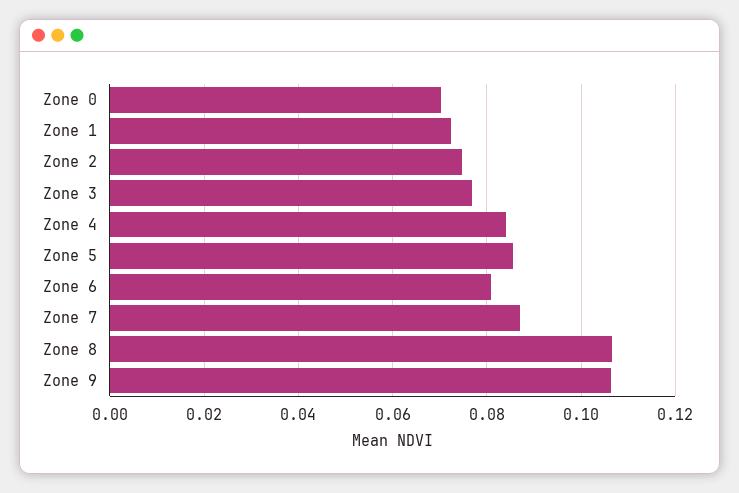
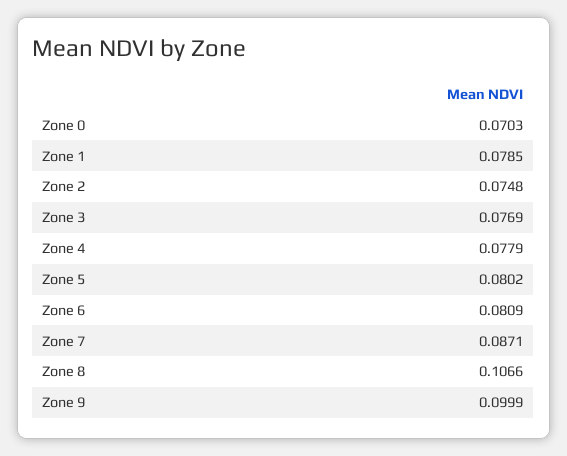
  {
    "Zone 0": 0.0703,
-   "Zone 1": 0.072,
+   "Zone 1": 0.0785,
    "Zone 2": 0.0748,
    "Zone 3": 0.0769,
-   "Zone 4": 0.084,
+   "Zone 4": 0.0779,
-   "Zone 5": 0.086,
+   "Zone 5": 0.0802,
    "Zone 6": 0.0809,
    "Zone 7": 0.0871,
    "Zone 8": 0.1066,
-   "Zone 9": 0.106
+   "Zone 9": 0.0999
  }

